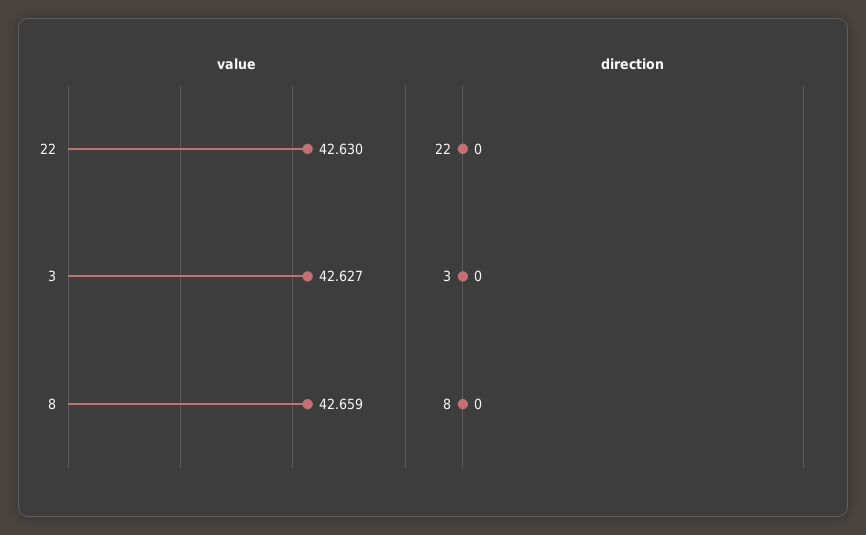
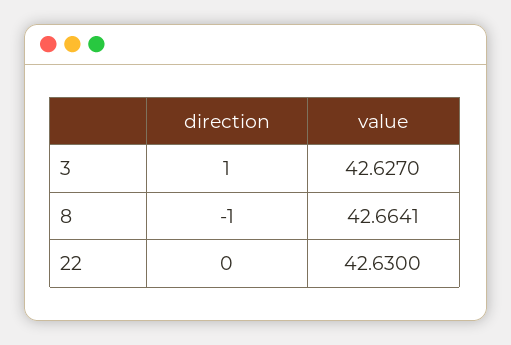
  {
    "value": {
      "22": 42.63,
      "3": 42.627,
-     "8": 42.659
+     "8": 42.6641
    },
    "direction": {
      "22": 0,
-     "3": 0,
+     "3": 1,
-     "8": 0
+     "8": -1
    }
  }

